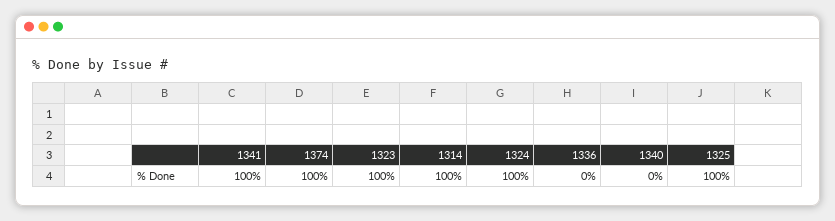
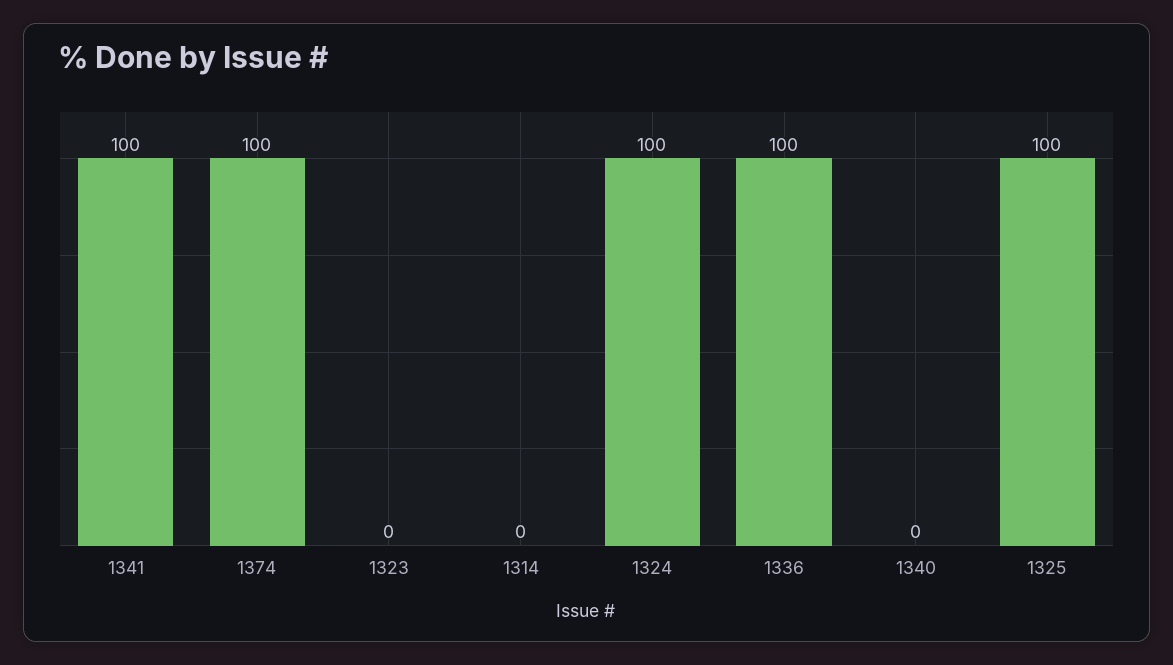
  {
    "1341": 100,
    "1374": 100,
-   "1323": 100,
+   "1323": 0,
-   "1314": 100,
+   "1314": 0,
    "1324": 100,
-   "1336": 0,
+   "1336": 100,
    "1340": 0,
    "1325": 100
  }

